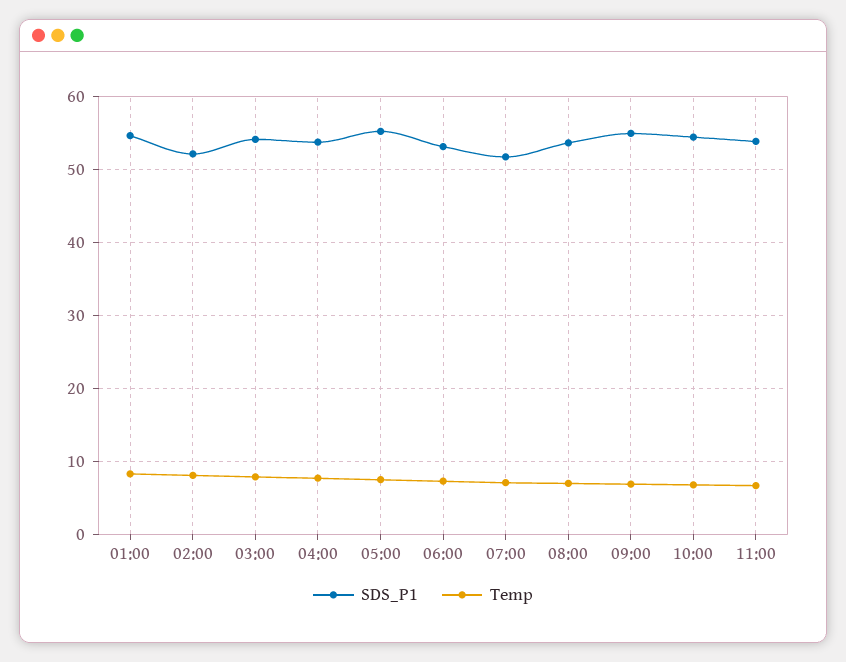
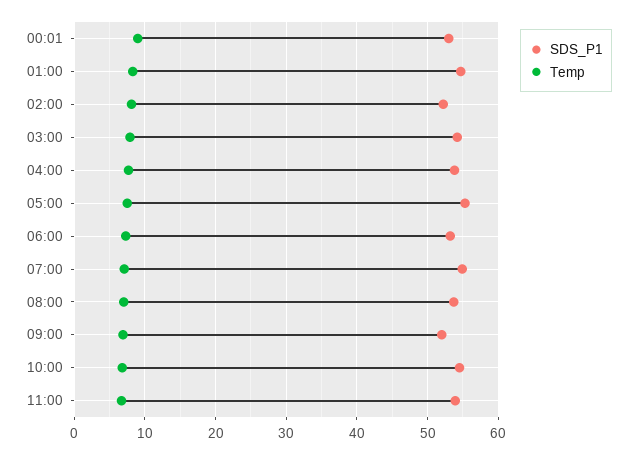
  {
    "SDS_P1": {
      "01:00": 55,
      "02:00": 52,
      "03:00": 54,
      "04:00": 54,
      "05:00": 55,
      "06:00": 53,
-     "07:00": 52,
+     "07:00": 55,
      "08:00": 54,
-     "09:00": 55,
+     "09:00": 52,
      "10:00": 55,
-     "11:00": 54
+     "11:00": 54,
+     "00:01": 53
    },
    "Temp": {
      "01:00": 8,
      "02:00": 8,
      "03:00": 8,
      "04:00": 8,
      "05:00": 8,
      "06:00": 7,
      "07:00": 7,
      "08:00": 7,
      "09:00": 7,
      "10:00": 7,
-     "11:00": 7
+     "11:00": 7,
+     "00:01": 9
    }
  }

